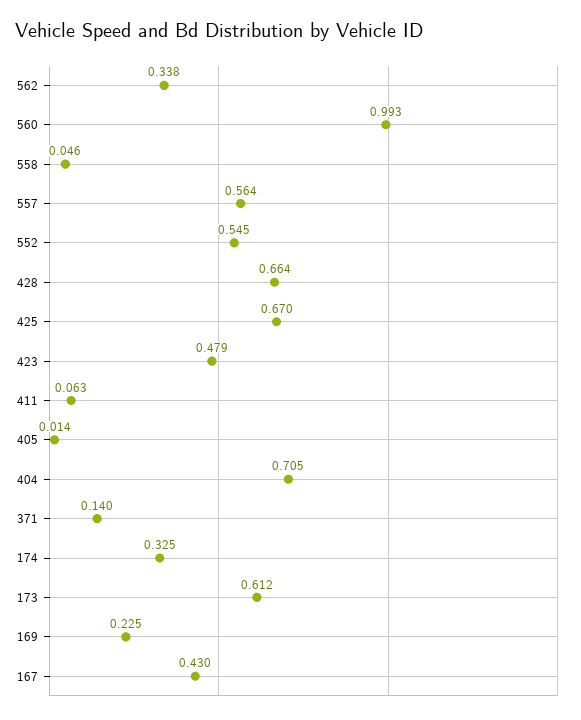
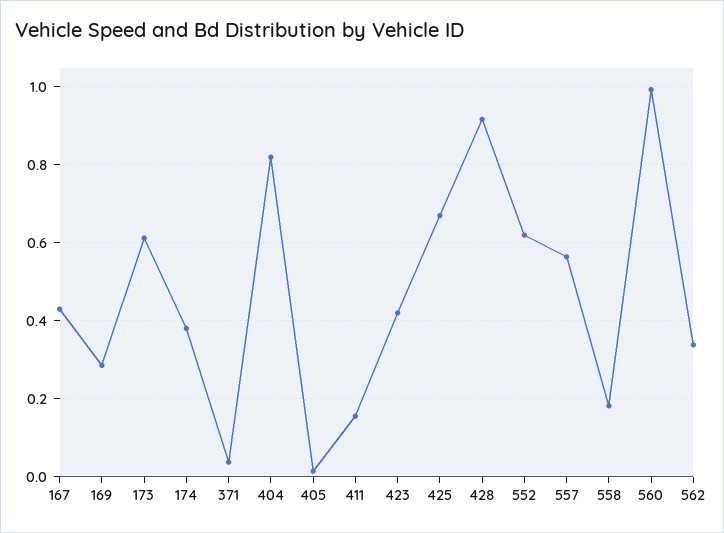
  {
    "562": 0.338,
    "560": 0.993,
-   "558": 0.046,
+   "558": 0.18,
    "557": 0.564,
-   "552": 0.545,
+   "552": 0.62,
-   "428": 0.664,
+   "428": 0.92,
    "425": 0.67,
-   "423": 0.479,
+   "423": 0.42,
-   "411": 0.063,
+   "411": 0.16,
    "405": 0.014,
-   "404": 0.705,
+   "404": 0.82,
-   "371": 0.14,
+   "371": 0.04,
-   "174": 0.325,
+   "174": 0.38,
    "173": 0.612,
-   "169": 0.225,
+   "169": 0.28,
    "167": 0.43
  }

